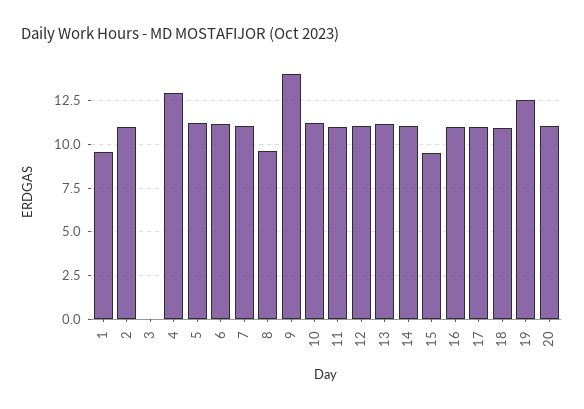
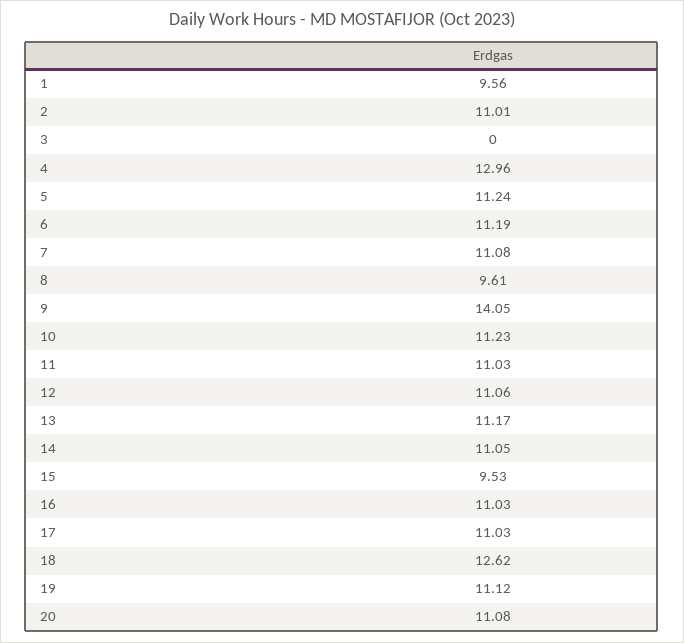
  {
    "1": 9.56,
    "2": 11.01,
    "3": 0,
    "4": 12.96,
    "5": 11.24,
    "6": 11.19,
    "7": 11.08,
    "8": 9.61,
    "9": 14.05,
    "10": 11.23,
    "11": 11.03,
    "12": 11.06,
    "13": 11.17,
    "14": 11.05,
    "15": 9.53,
    "16": 11.03,
    "17": 11.03,
-   "18": 11,
+   "18": 12.62,
-   "19": 12.5,
+   "19": 11.12,
    "20": 11.08
  }

